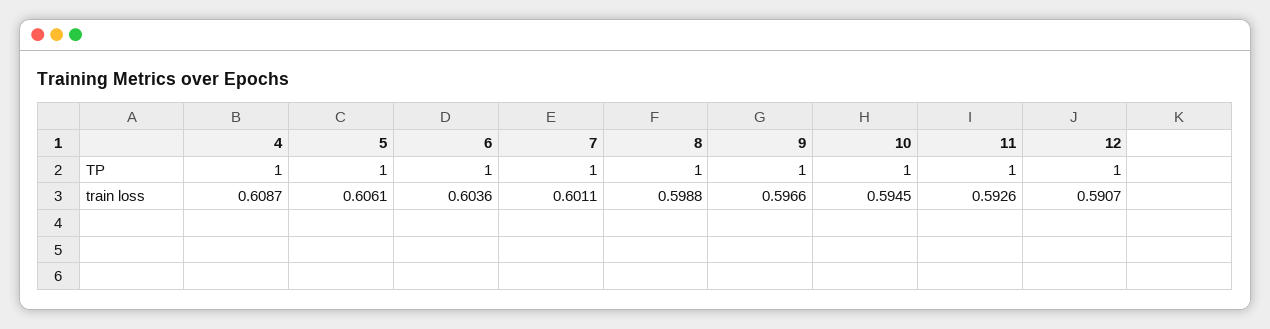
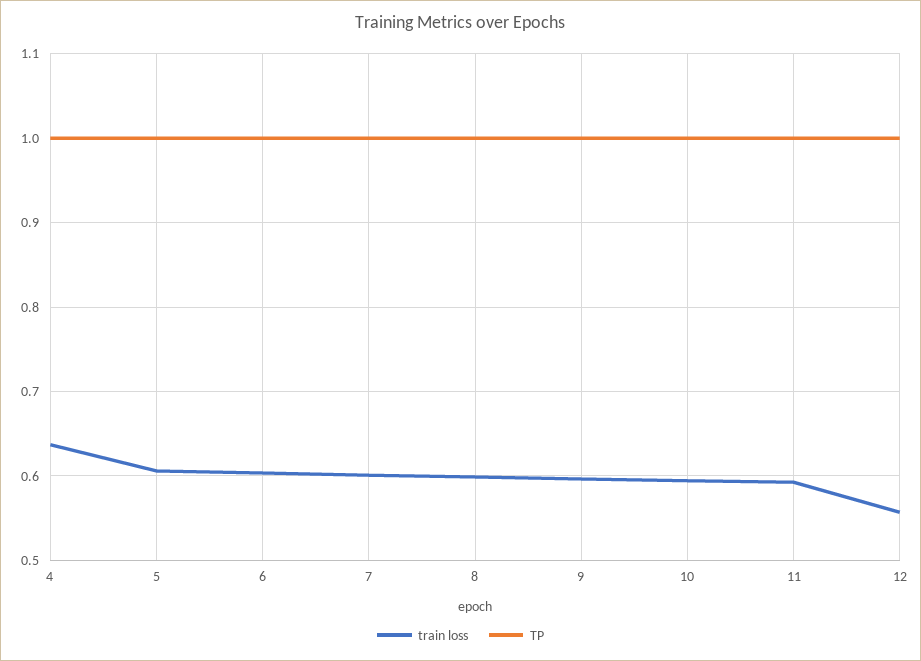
  {
    "TP": {
      "4": 1,
      "5": 1,
      "6": 1,
      "7": 1,
      "8": 1,
      "9": 1,
      "10": 1,
      "11": 1,
      "12": 1
    },
    "train loss": {
-     "4": 0.6087,
+     "4": 0.64,
      "5": 0.6061,
      "6": 0.6036,
      "7": 0.6011,
      "8": 0.5988,
      "9": 0.5966,
      "10": 0.5945,
      "11": 0.5926,
-     "12": 0.5907
+     "12": 0.56
    }
  }

